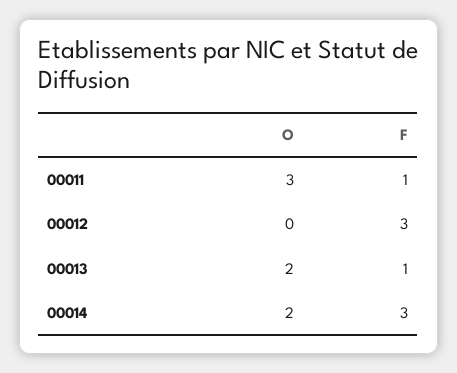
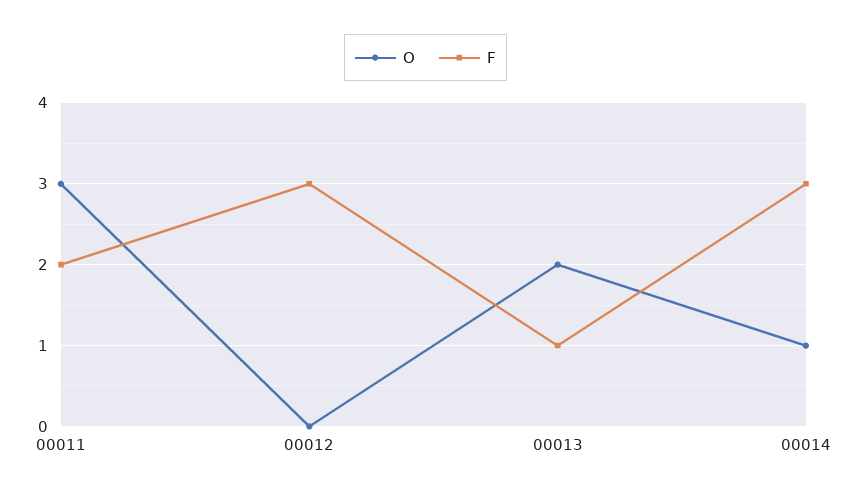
  {
    "O": {
      "00011": 3,
      "00012": 0,
      "00013": 2,
-     "00014": 2
+     "00014": 1
    },
    "F": {
-     "00011": 1,
+     "00011": 2,
      "00012": 3,
      "00013": 1,
      "00014": 3
    }
  }

